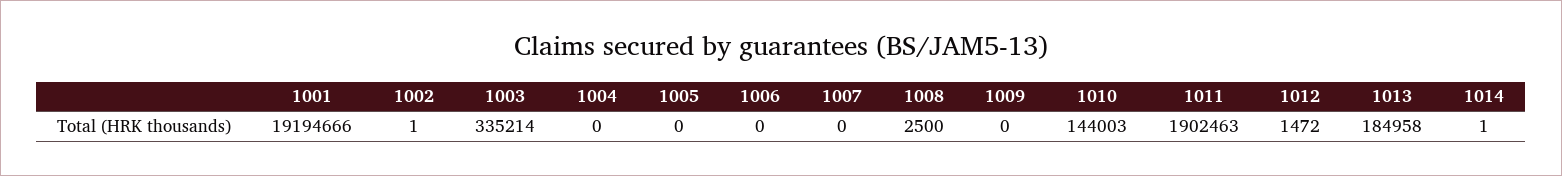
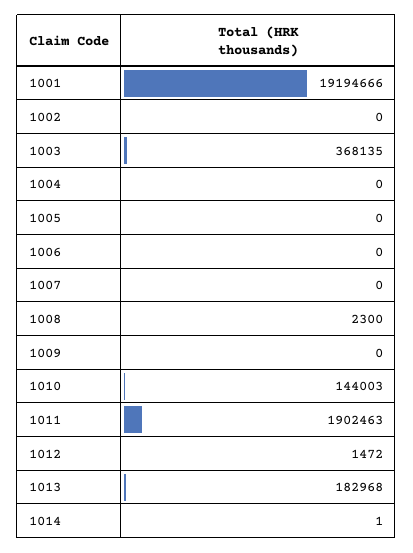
  {
    "1001": 19194666,
-   "1002": 1,
+   "1002": 0,
-   "1003": 335214,
+   "1003": 368135,
    "1004": 0,
    "1005": 0,
    "1006": 0,
    "1007": 0,
-   "1008": 2500,
+   "1008": 2300,
    "1009": 0,
    "1010": 144003,
    "1011": 1902463,
    "1012": 1472,
-   "1013": 184958,
+   "1013": 182968,
    "1014": 1
  }

